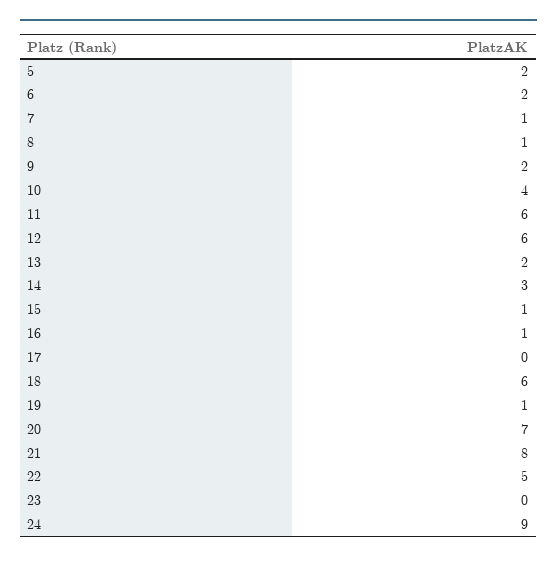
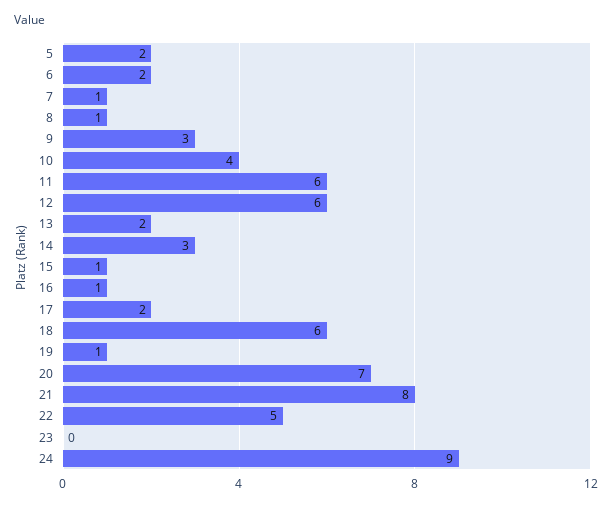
  {
    "5": 2,
    "6": 2,
    "7": 1,
    "8": 1,
-   "9": 2,
+   "9": 3,
    "10": 4,
    "11": 6,
    "12": 6,
    "13": 2,
    "14": 3,
    "15": 1,
    "16": 1,
-   "17": 0,
+   "17": 2,
    "18": 6,
    "19": 1,
    "20": 7,
    "21": 8,
    "22": 5,
    "23": 0,
    "24": 9
  }

